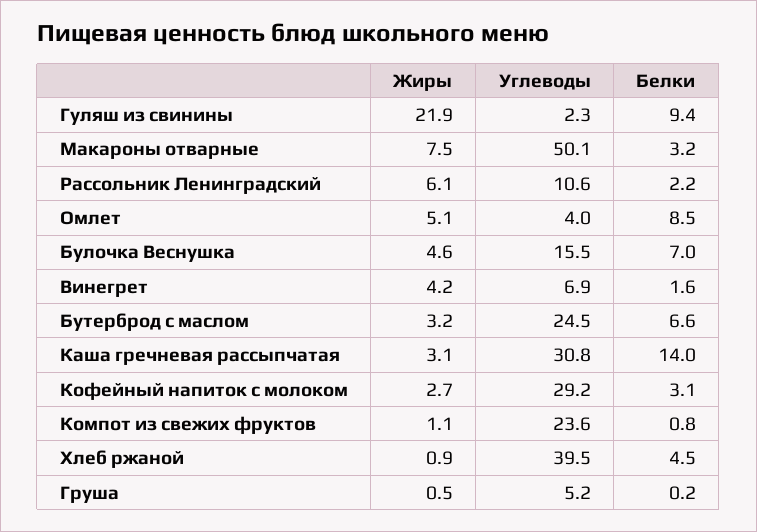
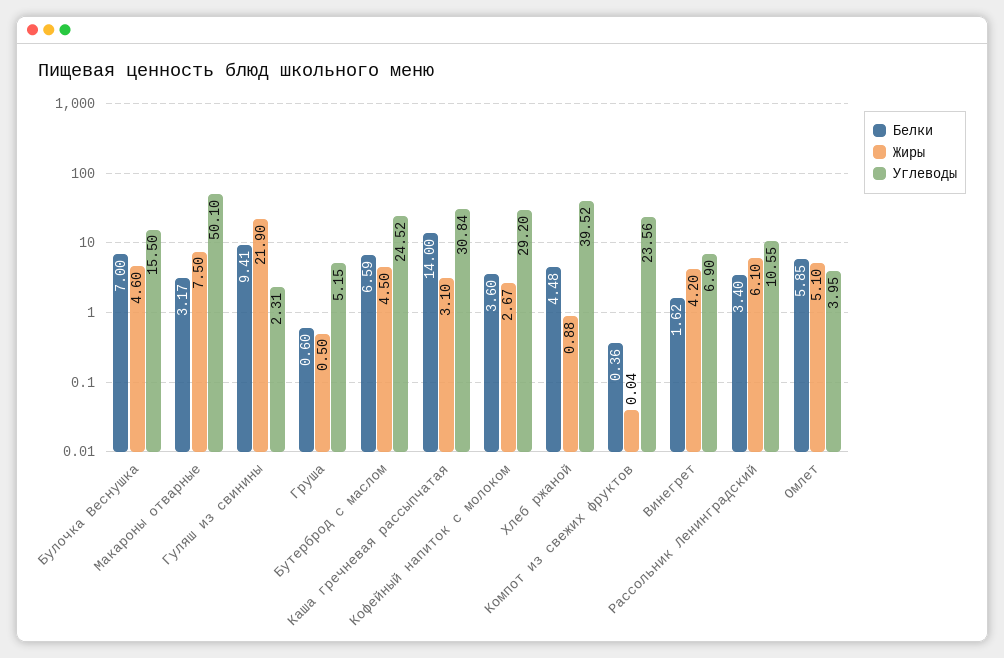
  {
    "Жиры": {
      "Гуляш из свинины": 21.9,
      "Макароны отварные": 7.5,
      "Рассольник Ленинградский": 6.1,
      "Омлет": 5.1,
      "Булочка Веснушка": 4.6,
      "Винегрет": 4.2,
-     "Бутерброд с маслом": 3.2,
+     "Бутерброд с маслом": 4.5,
      "Каша гречневая рассыпчатая": 3.1,
      "Кофейный напиток с молоком": 2.67,
-     "Компот из свежих фруктов": 1.1,
+     "Компот из свежих фруктов": 0.04,
      "Хлеб ржаной": 0.88,
      "Груша": 0.5
    },
    "Углеводы": {
      "Гуляш из свинины": 2.31,
      "Макароны отварные": 50.1,
      "Рассольник Ленинградский": 10.55,
      "Омлет": 3.95,
      "Булочка Веснушка": 15.5,
      "Винегрет": 6.9,
      "Бутерброд с маслом": 24.52,
      "Каша гречневая рассыпчатая": 30.84,
      "Кофейный напиток с молоком": 29.2,
      "Компот из свежих фруктов": 23.56,
      "Хлеб ржаной": 39.52,
      "Груша": 5.15
    },
    "Белки": {
      "Гуляш из свинины": 9.41,
      "Макароны отварные": 3.17,
-     "Рассольник Ленинградский": 2.2,
+     "Рассольник Ленинградский": 3.4,
-     "Омлет": 8.5,
+     "Омлет": 5.85,
      "Булочка Веснушка": 7,
      "Винегрет": 1.62,
      "Бутерброд с маслом": 6.59,
      "Каша гречневая рассыпчатая": 14,
-     "Кофейный напиток с молоком": 3.1,
+     "Кофейный напиток с молоком": 3.6,
-     "Компот из свежих фруктов": 0.8,
+     "Компот из свежих фруктов": 0.36,
      "Хлеб ржаной": 4.48,
-     "Груша": 0.2
+     "Груша": 0.6
    }
  }

